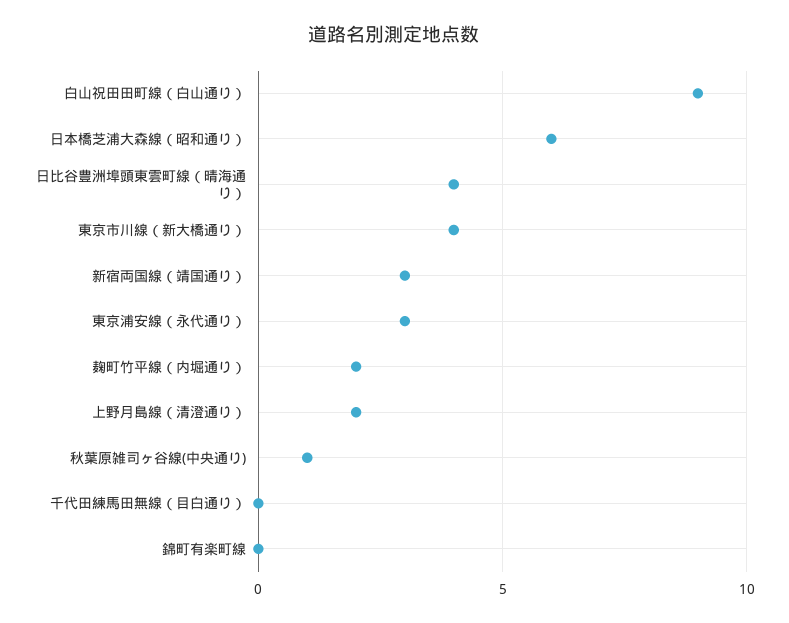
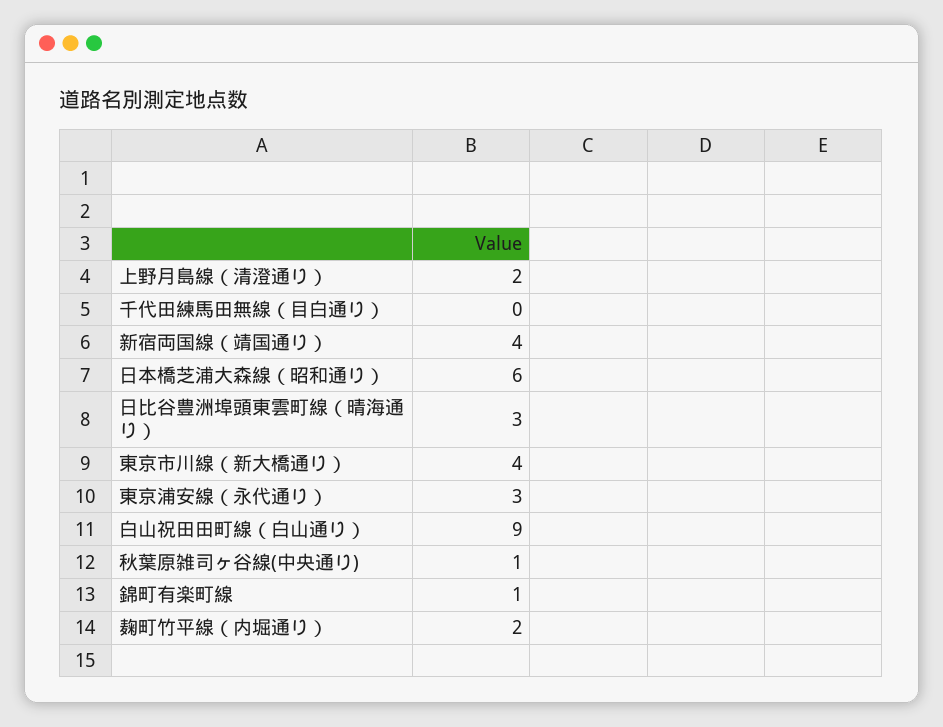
  {
    "白山祝田田町線（白山通り）": 9,
    "日本橋芝浦大森線（昭和通り）": 6,
-   "日比谷豊洲埠頭東雲町線（晴海通り）": 4,
+   "日比谷豊洲埠頭東雲町線（晴海通り）": 3,
    "東京市川線（新大橋通り）": 4,
-   "新宿両国線（靖国通り）": 3,
+   "新宿両国線（靖国通り）": 4,
    "東京浦安線（永代通り）": 3,
    "麹町竹平線（内堀通り）": 2,
    "上野月島線（清澄通り）": 2,
    "秋葉原雑司ヶ谷線(中央通り)": 1,
    "千代田練馬田無線（目白通り）": 0,
-   "錦町有楽町線": 0
+   "錦町有楽町線": 1
  }

